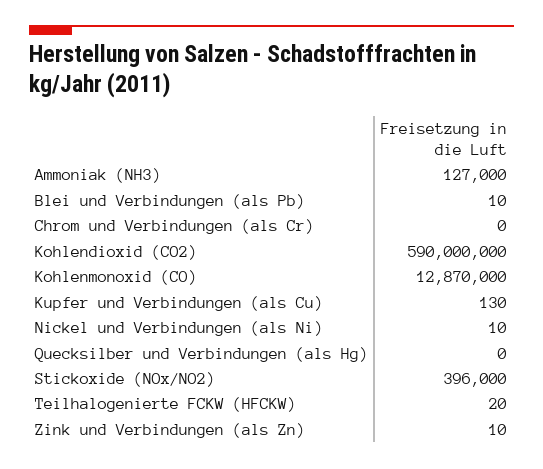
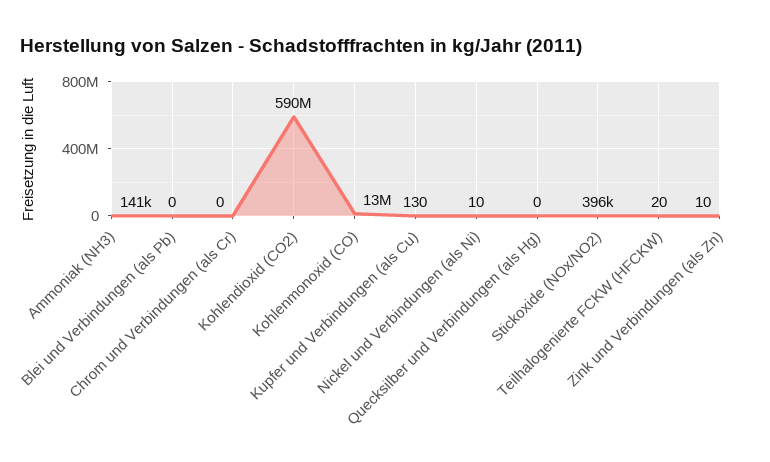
  {
-   "Ammoniak (NH3)": 127000,
+   "Ammoniak (NH3)": 141000,
-   "Blei und Verbindungen (als Pb)": 10,
+   "Blei und Verbindungen (als Pb)": 0,
    "Chrom und Verbindungen (als Cr)": 0,
    "Kohlendioxid (CO2)": 590000000,
    "Kohlenmonoxid (CO)": 12870000,
    "Kupfer und Verbindungen (als Cu)": 130,
    "Nickel und Verbindungen (als Ni)": 10,
    "Quecksilber und Verbindungen (als Hg)": 0,
    "Stickoxide (NOx/NO2)": 396000,
    "Teilhalogenierte FCKW (HFCKW)": 20,
    "Zink und Verbindungen (als Zn)": 10
  }

